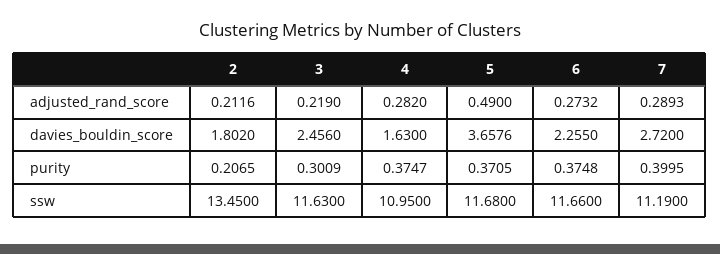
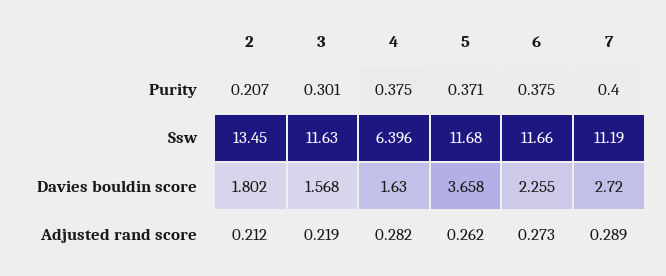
  {
    "2": {
      "adjusted_rand_score": 0.2116,
      "davies_bouldin_score": 1.802,
      "purity": 0.2065,
      "ssw": 13.45
    },
    "3": {
      "adjusted_rand_score": 0.219,
-     "davies_bouldin_score": 2.456,
+     "davies_bouldin_score": 1.568,
      "purity": 0.3009,
      "ssw": 11.63
    },
    "4": {
      "adjusted_rand_score": 0.282,
      "davies_bouldin_score": 1.63,
      "purity": 0.3747,
-     "ssw": 10.95
+     "ssw": 6.396
    },
    "5": {
-     "adjusted_rand_score": 0.49,
+     "adjusted_rand_score": 0.262,
      "davies_bouldin_score": 3.6576,
      "purity": 0.3705,
      "ssw": 11.68
    },
    "6": {
      "adjusted_rand_score": 0.2732,
      "davies_bouldin_score": 2.255,
      "purity": 0.3748,
      "ssw": 11.66
    },
    "7": {
      "adjusted_rand_score": 0.2893,
      "davies_bouldin_score": 2.72,
      "purity": 0.3995,
      "ssw": 11.19
    }
  }

